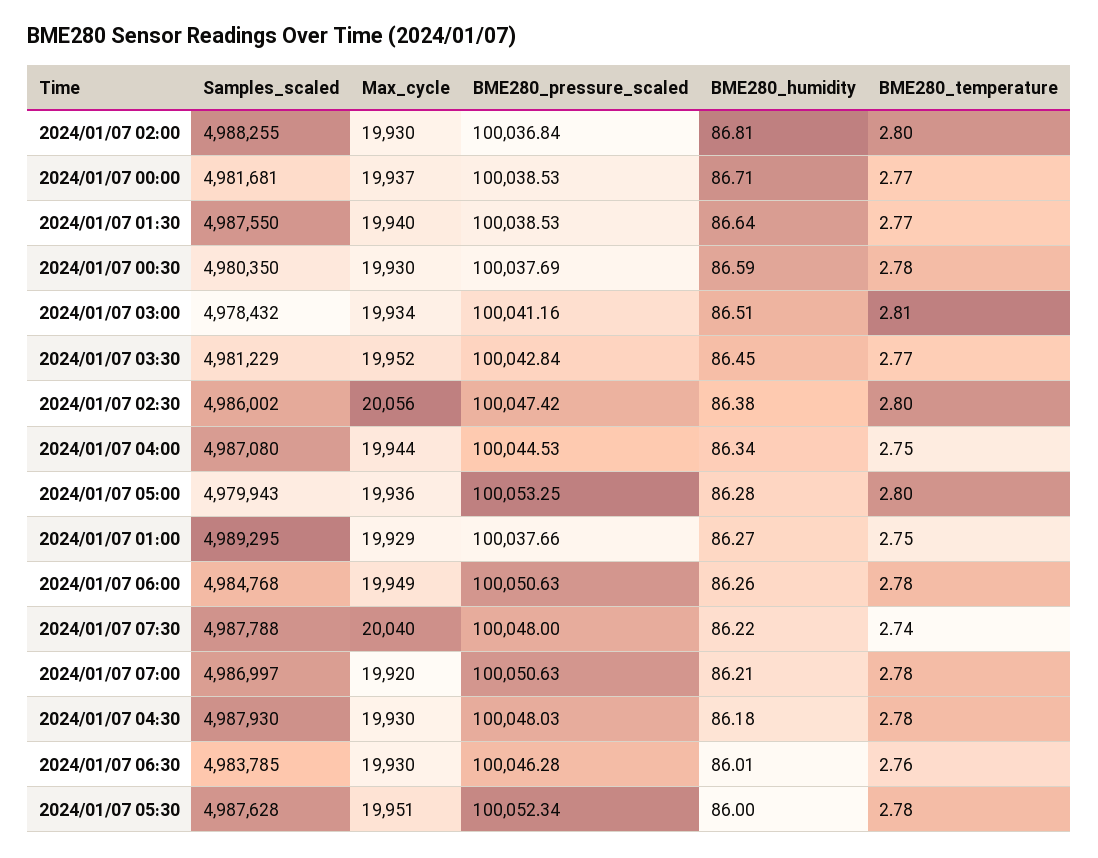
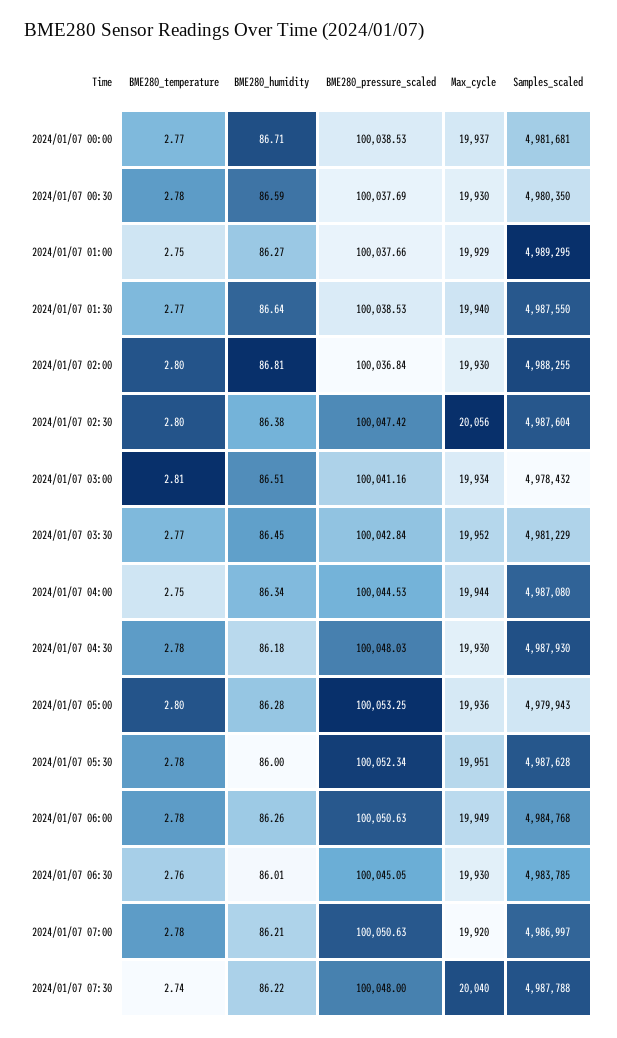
  {
    "Samples_scaled": {
      "2024/01/07 02:00": 4988255,
      "2024/01/07 00:00": 4981681,
      "2024/01/07 01:30": 4987550,
      "2024/01/07 00:30": 4980350,
      "2024/01/07 03:00": 4978432,
      "2024/01/07 03:30": 4981229,
-     "2024/01/07 02:30": 4986002,
+     "2024/01/07 02:30": 4987604,
      "2024/01/07 04:00": 4987080,
      "2024/01/07 05:00": 4979943,
      "2024/01/07 01:00": 4989295,
      "2024/01/07 06:00": 4984768,
      "2024/01/07 07:30": 4987788,
      "2024/01/07 07:00": 4986997,
      "2024/01/07 04:30": 4987930,
      "2024/01/07 06:30": 4983785,
      "2024/01/07 05:30": 4987628
    },
    "Max_cycle": {
      "2024/01/07 02:00": 19930,
      "2024/01/07 00:00": 19937,
      "2024/01/07 01:30": 19940,
      "2024/01/07 00:30": 19930,
      "2024/01/07 03:00": 19934,
      "2024/01/07 03:30": 19952,
      "2024/01/07 02:30": 20056,
      "2024/01/07 04:00": 19944,
      "2024/01/07 05:00": 19936,
      "2024/01/07 01:00": 19929,
      "2024/01/07 06:00": 19949,
      "2024/01/07 07:30": 20040,
      "2024/01/07 07:00": 19920,
      "2024/01/07 04:30": 19930,
      "2024/01/07 06:30": 19930,
      "2024/01/07 05:30": 19951
    },
    "BME280_pressure_scaled": {
      "2024/01/07 02:00": 100036.84,
      "2024/01/07 00:00": 100038.53,
      "2024/01/07 01:30": 100038.53,
      "2024/01/07 00:30": 100037.69,
      "2024/01/07 03:00": 100041.16,
      "2024/01/07 03:30": 100042.84,
      "2024/01/07 02:30": 100047.42,
      "2024/01/07 04:00": 100044.53,
      "2024/01/07 05:00": 100053.25,
      "2024/01/07 01:00": 100037.66,
      "2024/01/07 06:00": 100050.63,
      "2024/01/07 07:30": 100048,
      "2024/01/07 07:00": 100050.63,
      "2024/01/07 04:30": 100048.03,
-     "2024/01/07 06:30": 100046.28,
+     "2024/01/07 06:30": 100045.05,
      "2024/01/07 05:30": 100052.34
    },
    "BME280_humidity": {
      "2024/01/07 02:00": 86.81,
      "2024/01/07 00:00": 86.71,
      "2024/01/07 01:30": 86.64,
      "2024/01/07 00:30": 86.59,
      "2024/01/07 03:00": 86.51,
      "2024/01/07 03:30": 86.45,
      "2024/01/07 02:30": 86.38,
      "2024/01/07 04:00": 86.34,
      "2024/01/07 05:00": 86.28,
      "2024/01/07 01:00": 86.27,
      "2024/01/07 06:00": 86.26,
      "2024/01/07 07:30": 86.22,
      "2024/01/07 07:00": 86.21,
      "2024/01/07 04:30": 86.18,
      "2024/01/07 06:30": 86.01,
      "2024/01/07 05:30": 86
    },
    "BME280_temperature": {
      "2024/01/07 02:00": 2.8,
      "2024/01/07 00:00": 2.77,
      "2024/01/07 01:30": 2.77,
      "2024/01/07 00:30": 2.78,
      "2024/01/07 03:00": 2.81,
      "2024/01/07 03:30": 2.77,
      "2024/01/07 02:30": 2.8,
      "2024/01/07 04:00": 2.75,
      "2024/01/07 05:00": 2.8,
      "2024/01/07 01:00": 2.75,
      "2024/01/07 06:00": 2.78,
      "2024/01/07 07:30": 2.74,
      "2024/01/07 07:00": 2.78,
      "2024/01/07 04:30": 2.78,
      "2024/01/07 06:30": 2.76,
      "2024/01/07 05:30": 2.78
    }
  }

